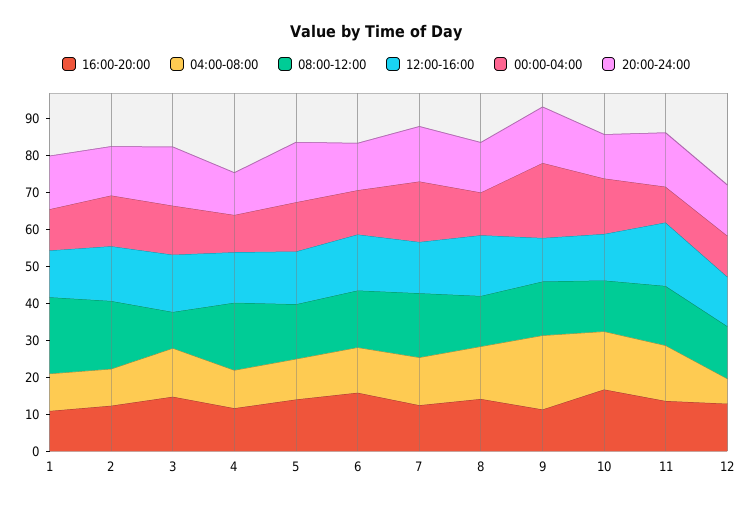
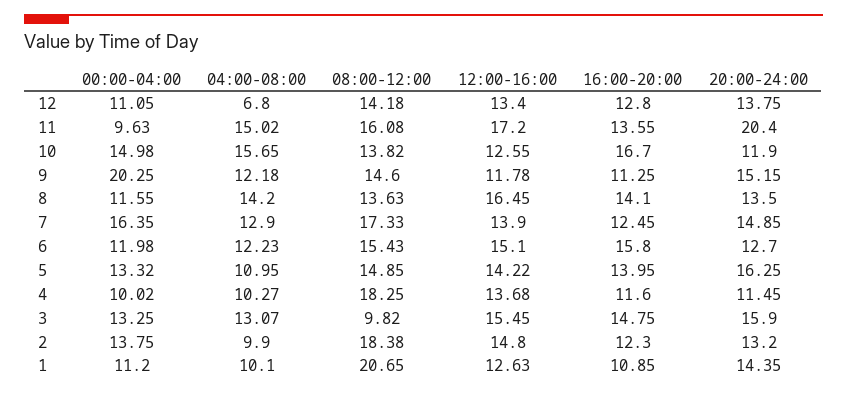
  {
    "16:00-20:00": {
      "1": 10.85,
      "2": 12.3,
      "3": 14.75,
      "4": 11.6,
      "5": 13.95,
      "6": 15.8,
      "7": 12.45,
      "8": 14.1,
      "9": 11.25,
      "10": 16.7,
      "11": 13.55,
      "12": 12.8
    },
    "04:00-08:00": {
      "1": 10.1,
      "2": 9.9,
      "3": 13.07,
      "4": 10.27,
      "5": 10.95,
      "6": 12.23,
      "7": 12.9,
      "8": 14.2,
-     "9": 20,
+     "9": 12.18,
      "10": 15.65,
      "11": 15.02,
      "12": 6.8
    },
    "08:00-12:00": {
      "1": 20.65,
      "2": 18.38,
      "3": 9.82,
      "4": 18.25,
      "5": 14.85,
      "6": 15.43,
      "7": 17.33,
      "8": 13.63,
      "9": 14.6,
      "10": 13.82,
      "11": 16.08,
      "12": 14.18
    },
    "12:00-16:00": {
      "1": 12.63,
      "2": 14.8,
      "3": 15.45,
      "4": 13.68,
      "5": 14.22,
      "6": 15.1,
      "7": 13.9,
      "8": 16.45,
      "9": 11.78,
      "10": 12.55,
      "11": 17.2,
      "12": 13.4
    },
    "00:00-04:00": {
      "1": 11.2,
      "2": 13.75,
      "3": 13.25,
      "4": 10.02,
      "5": 13.32,
      "6": 11.98,
      "7": 16.35,
      "8": 11.55,
      "9": 20.25,
      "10": 14.98,
      "11": 9.63,
      "12": 11.05
    },
    "20:00-24:00": {
      "1": 14.35,
      "2": 13.2,
      "3": 15.9,
      "4": 11.45,
      "5": 16.25,
      "6": 12.7,
      "7": 14.85,
      "8": 13.5,
      "9": 15.15,
      "10": 11.9,
-     "11": 15,
+     "11": 20.4,
      "12": 13.75
    }
  }

